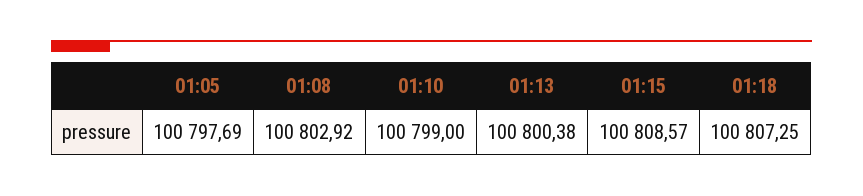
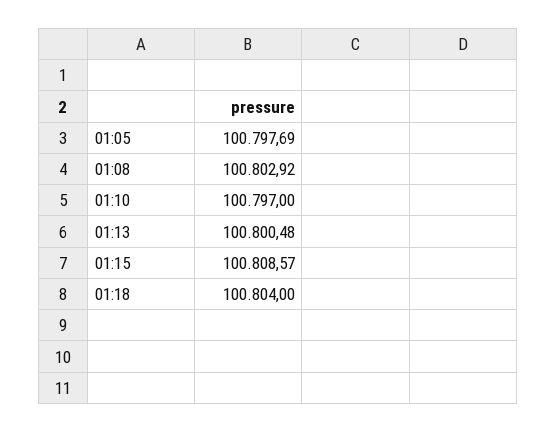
  {
    "01:05": 100797.69,
    "01:08": 100802.92,
-   "01:10": 100799,
+   "01:10": 100797,
-   "01:13": 100800.38,
+   "01:13": 100800.48,
    "01:15": 100808.57,
-   "01:18": 100807.25
+   "01:18": 100804
  }

